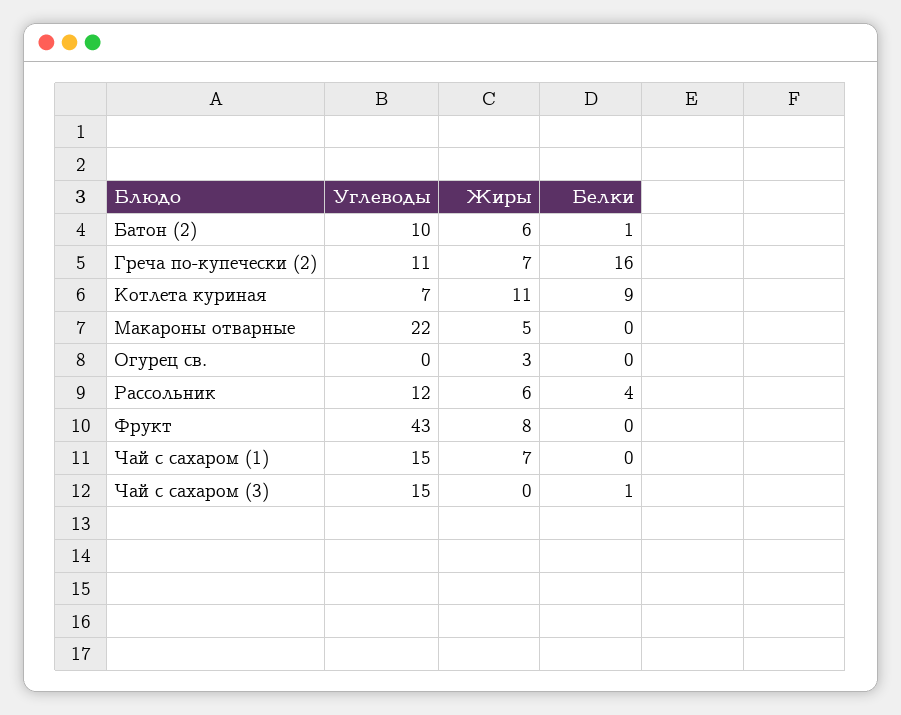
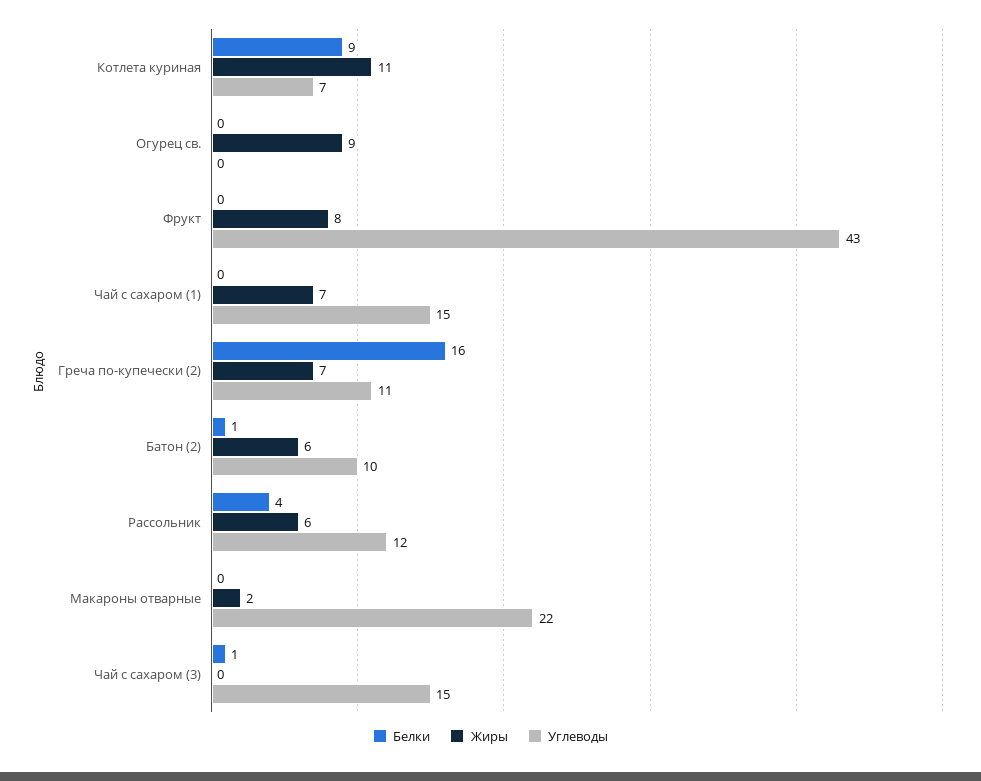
  {
    "Углеводы": {
      "Батон (2)": 10,
      "Греча по-купечески (2)": 11,
      "Котлета куриная": 7,
      "Макароны отварные": 22,
      "Огурец св.": 0,
      "Рассольник": 12,
      "Фрукт": 43,
      "Чай с сахаром (1)": 15,
      "Чай с сахаром (3)": 15
    },
    "Жиры": {
      "Батон (2)": 6,
      "Греча по-купечески (2)": 7,
      "Котлета куриная": 11,
-     "Макароны отварные": 5,
+     "Макароны отварные": 2,
-     "Огурец св.": 3,
+     "Огурец св.": 9,
      "Рассольник": 6,
      "Фрукт": 8,
      "Чай с сахаром (1)": 7,
      "Чай с сахаром (3)": 0
    },
    "Белки": {
      "Батон (2)": 1,
      "Греча по-купечески (2)": 16,
      "Котлета куриная": 9,
      "Макароны отварные": 0,
      "Огурец св.": 0,
      "Рассольник": 4,
      "Фрукт": 0,
      "Чай с сахаром (1)": 0,
      "Чай с сахаром (3)": 1
    }
  }

